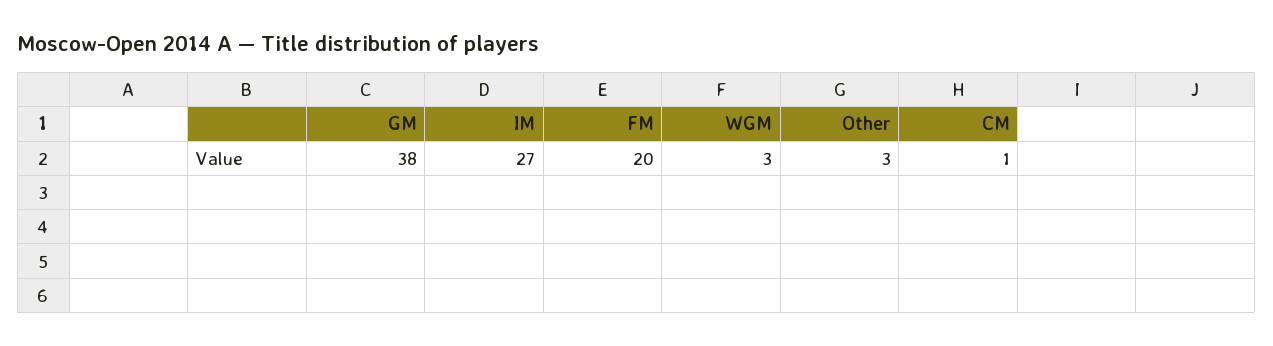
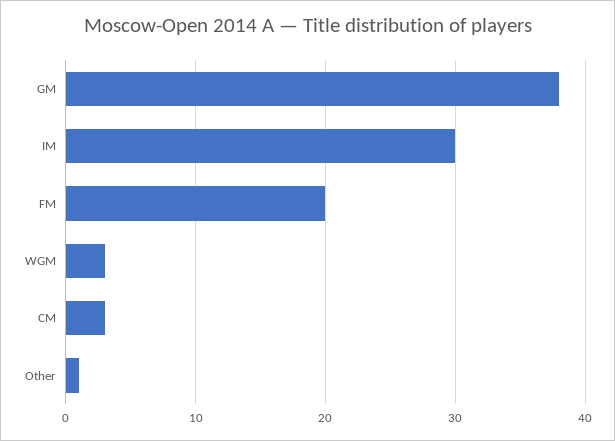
  {
    "GM": 38,
-   "IM": 27,
+   "IM": 30,
    "FM": 20,
    "WGM": 3,
-   "Other": 3,
+   "Other": 1,
-   "CM": 1
+   "CM": 3
  }

